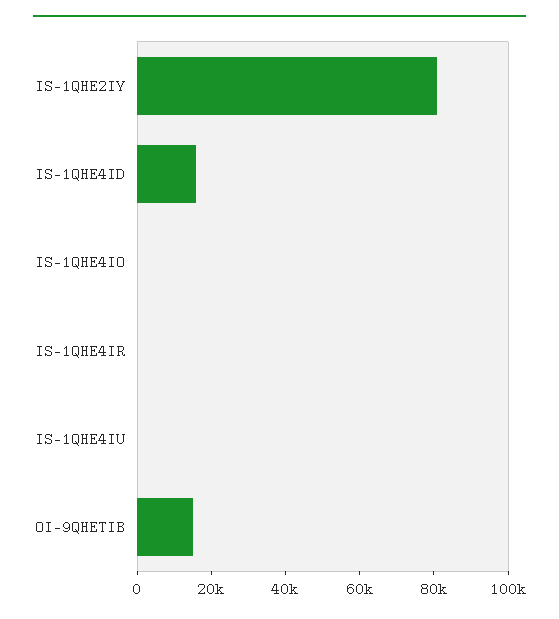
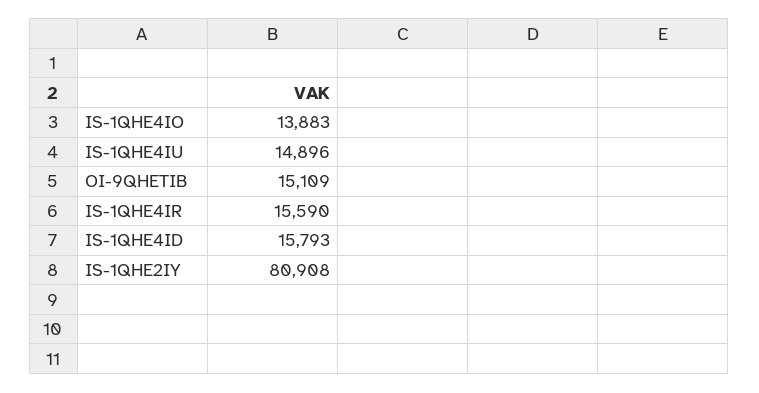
  {
    "IS-1QHE2IY": 80908,
    "IS-1QHE4ID": 15793,
-   "IS-1QHE4IO": 0,
+   "IS-1QHE4IO": 13883,
-   "IS-1QHE4IR": 0,
+   "IS-1QHE4IR": 15590,
-   "IS-1QHE4IU": 0,
+   "IS-1QHE4IU": 14896,
    "OI-9QHETIB": 15109
  }

